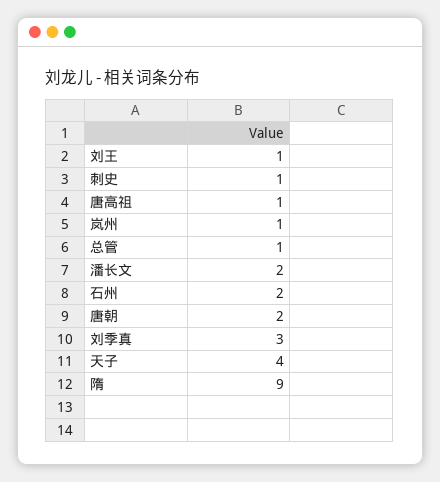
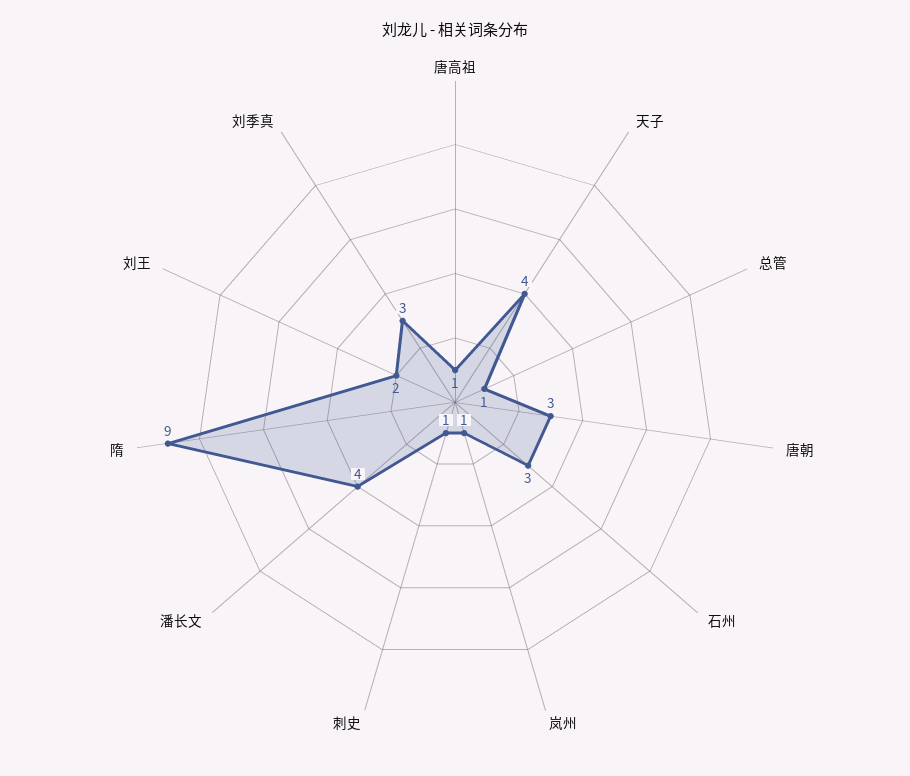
  {
-   "刘王": 1,
+   "刘王": 2,
    "刺史": 1,
    "唐高祖": 1,
    "岚州": 1,
    "总管": 1,
-   "潘长文": 2,
+   "潘长文": 4,
-   "石州": 2,
+   "石州": 3,
-   "唐朝": 2,
+   "唐朝": 3,
    "刘季真": 3,
    "天子": 4,
    "隋": 9
  }

